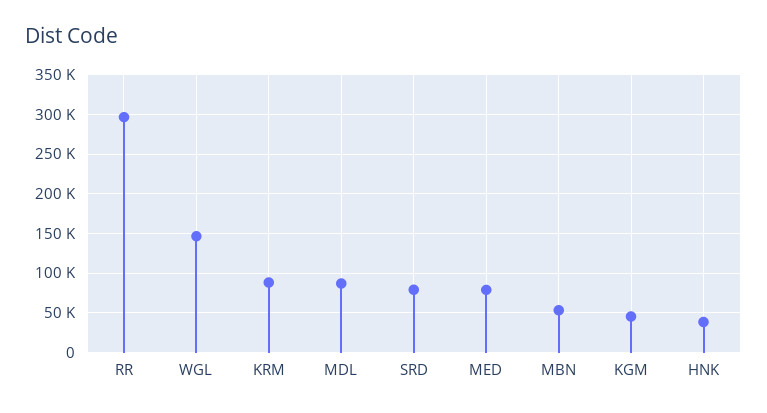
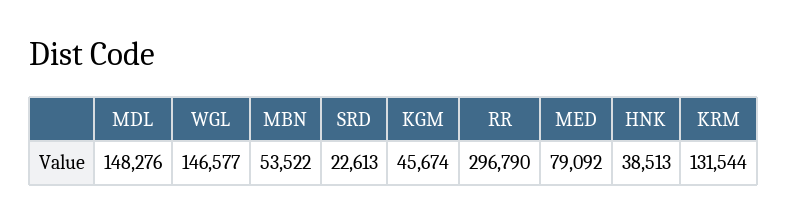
  {
    "RR": 296790,
    "WGL": 146577,
-   "KRM": 90000,
+   "KRM": 131544,
-   "MDL": 90000,
+   "MDL": 148276,
-   "SRD": 80000,
+   "SRD": 22613,
    "MED": 79092,
    "MBN": 53522,
    "KGM": 45674,
    "HNK": 38513
  }

